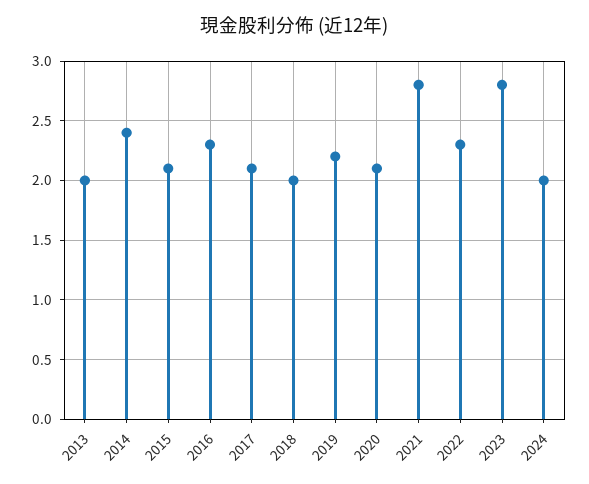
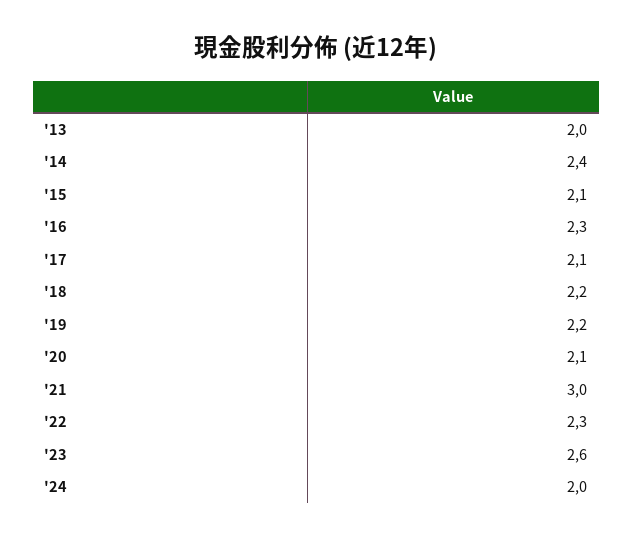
  {
    "2013": 2,
    "2014": 2.4,
    "2015": 2.1,
    "2016": 2.3,
    "2017": 2.1,
-   "2018": 2,
+   "2018": 2.2,
    "2019": 2.2,
    "2020": 2.1,
-   "2021": 2.8,
+   "2021": 3,
    "2022": 2.3,
-   "2023": 2.8,
+   "2023": 2.6,
    "2024": 2
  }

